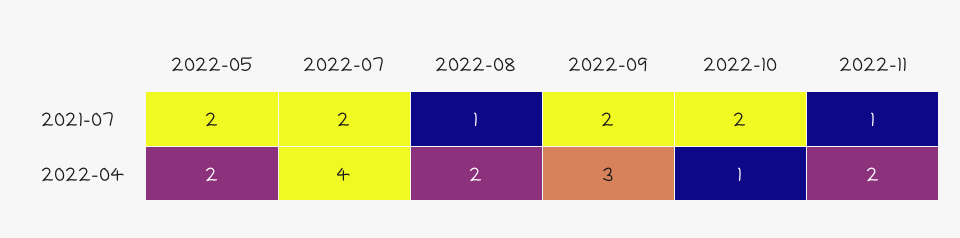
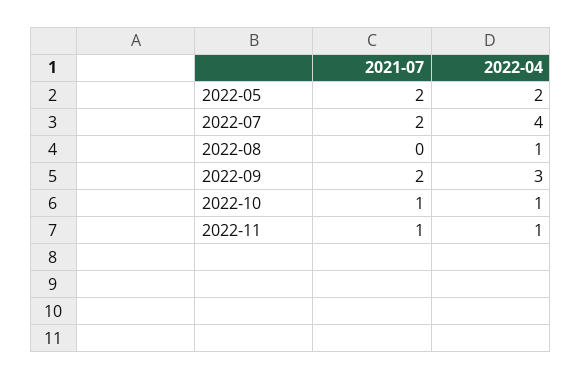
  {
    "2022-05": {
      "2021-07": 2,
      "2022-04": 2
    },
    "2022-07": {
      "2021-07": 2,
      "2022-04": 4
    },
    "2022-08": {
-     "2021-07": 1,
+     "2021-07": 0,
-     "2022-04": 2
+     "2022-04": 1
    },
    "2022-09": {
      "2021-07": 2,
      "2022-04": 3
    },
    "2022-10": {
-     "2021-07": 2,
+     "2021-07": 1,
      "2022-04": 1
    },
    "2022-11": {
      "2021-07": 1,
-     "2022-04": 2
+     "2022-04": 1
    }
  }

